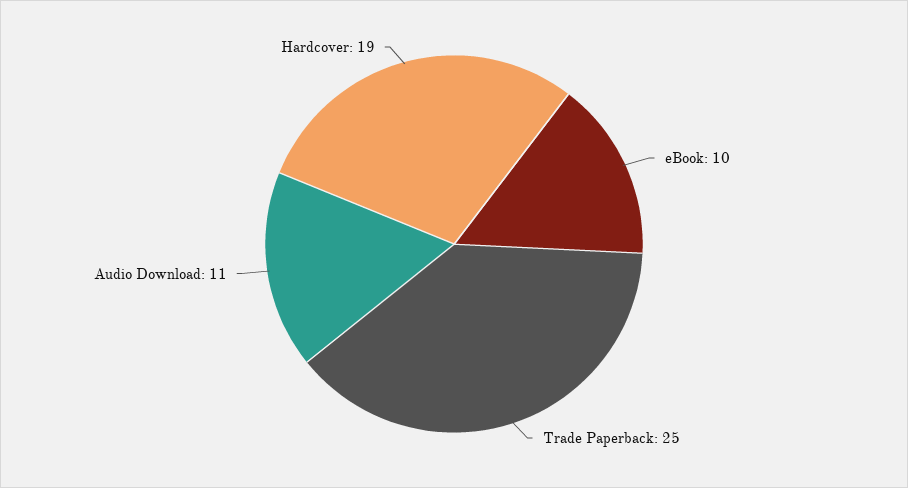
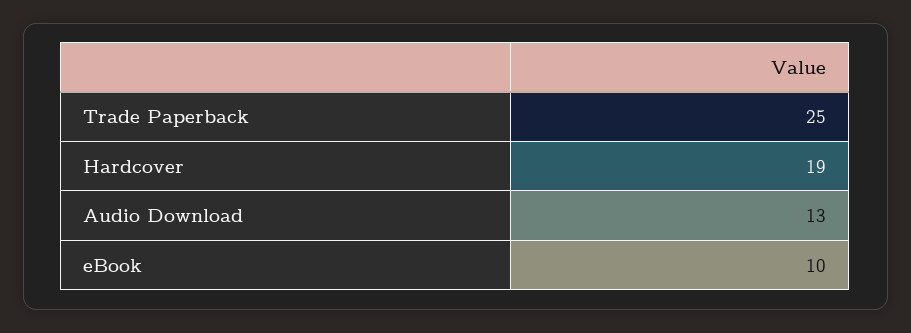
  {
    "eBook": 10,
    "Trade Paperback": 25,
-   "Audio Download": 11,
+   "Audio Download": 13,
    "Hardcover": 19
  }

